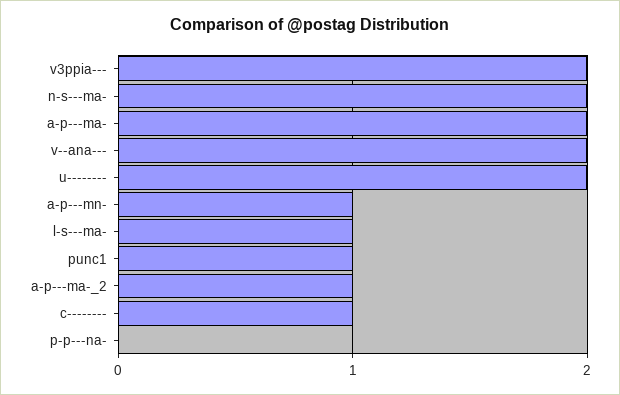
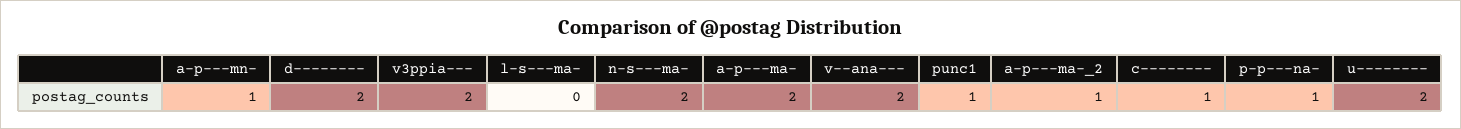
  {
    "v3ppia---": 2,
    "n-s---ma-": 2,
    "a-p---ma-": 2,
    "v--ana---": 2,
    "u--------": 2,
    "a-p---mn-": 1,
-   "l-s---ma-": 1,
+   "l-s---ma-": 0,
    "punc1": 1,
    "a-p---ma-_2": 1,
    "c--------": 1,
-   "p-p---na-": 0
+   "p-p---na-": 1,
+   "d--------": 2
  }

